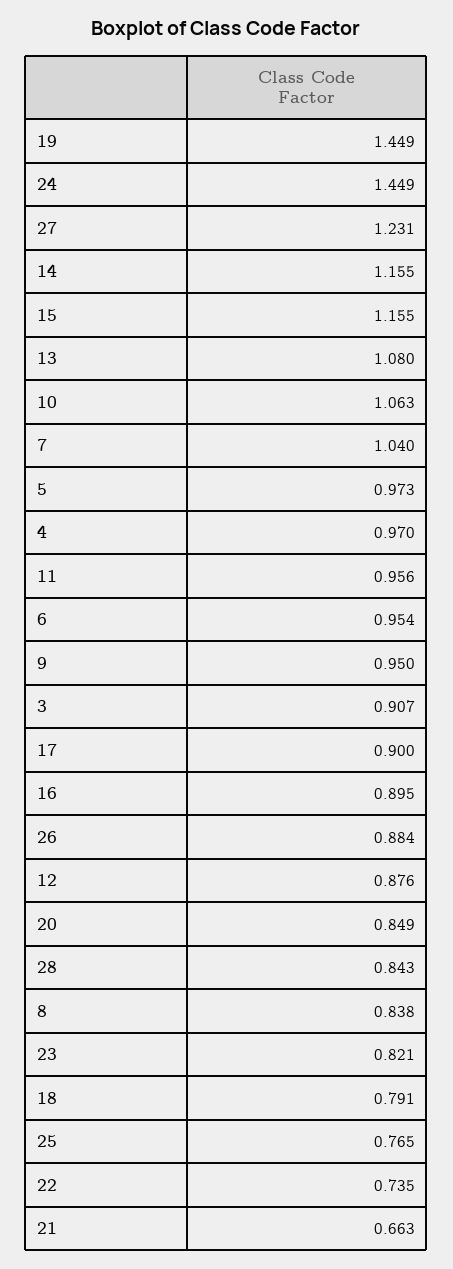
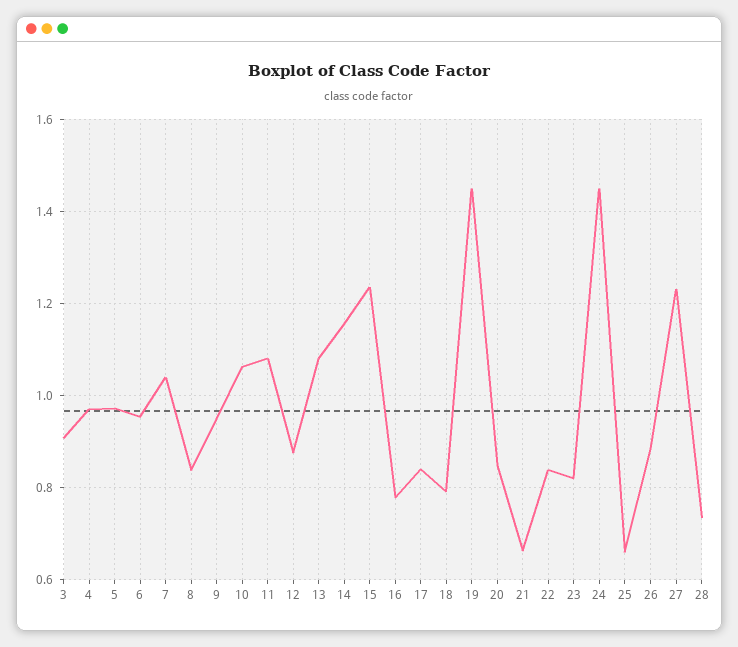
  {
    "19": 1.449,
    "24": 1.449,
    "27": 1.231,
    "14": 1.155,
-   "15": 1.155,
+   "15": 1.24,
    "13": 1.08,
    "10": 1.063,
    "7": 1.04,
    "5": 0.973,
    "4": 0.97,
-   "11": 0.956,
+   "11": 1.08,
    "6": 0.954,
    "9": 0.95,
    "3": 0.907,
-   "17": 0.9,
+   "17": 0.84,
-   "16": 0.895,
+   "16": 0.78,
    "26": 0.884,
    "12": 0.876,
    "20": 0.849,
-   "28": 0.843,
+   "28": 0.74,
    "8": 0.838,
    "23": 0.821,
    "18": 0.791,
-   "25": 0.765,
+   "25": 0.66,
-   "22": 0.735,
+   "22": 0.84,
    "21": 0.663
  }

